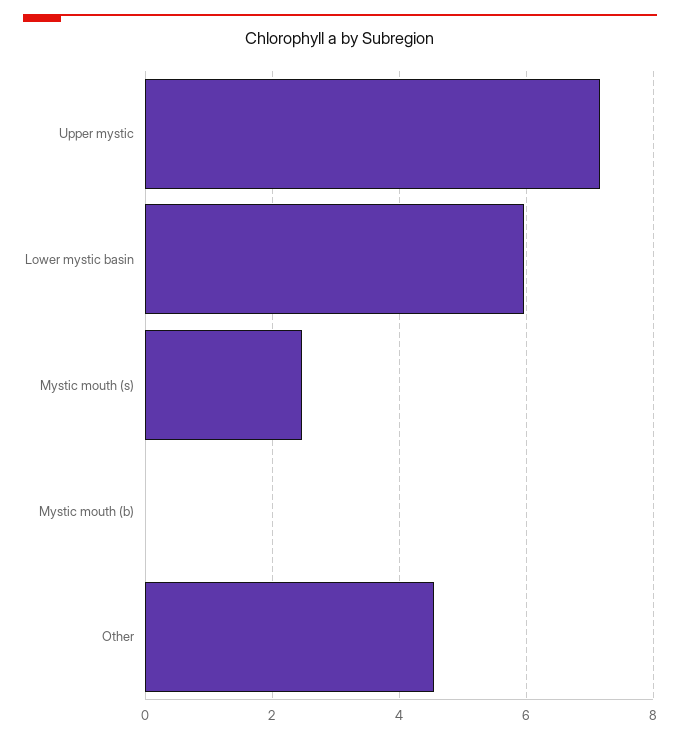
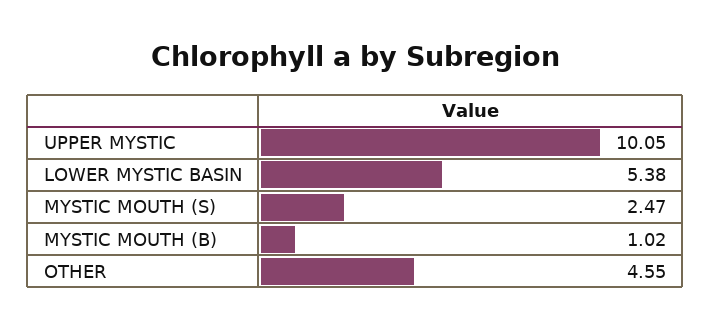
  {
-   "Upper mystic": 7.2,
+   "Upper mystic": 10.05,
-   "Lower mystic basin": 6,
+   "Lower mystic basin": 5.38,
    "Mystic mouth (s)": 2.47,
-   "Mystic mouth (b)": 0,
+   "Mystic mouth (b)": 1.02,
    "Other": 4.55
  }

